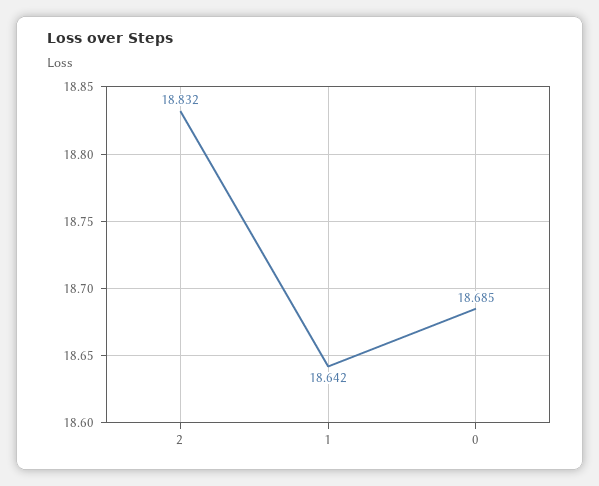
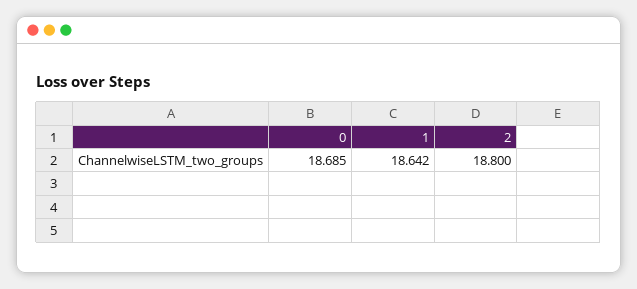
  {
-   "2": 18.832,
+   "2": 18.8,
    "1": 18.642,
    "0": 18.685
  }

